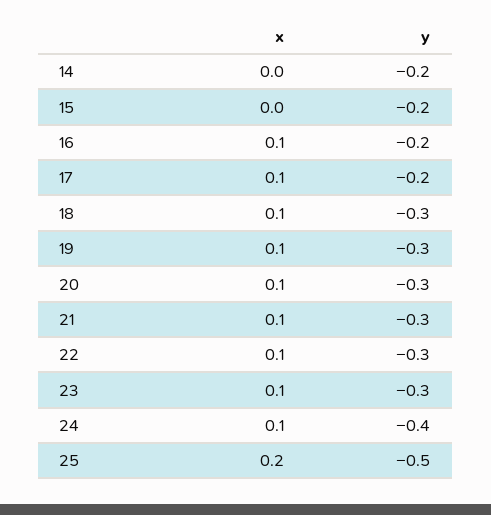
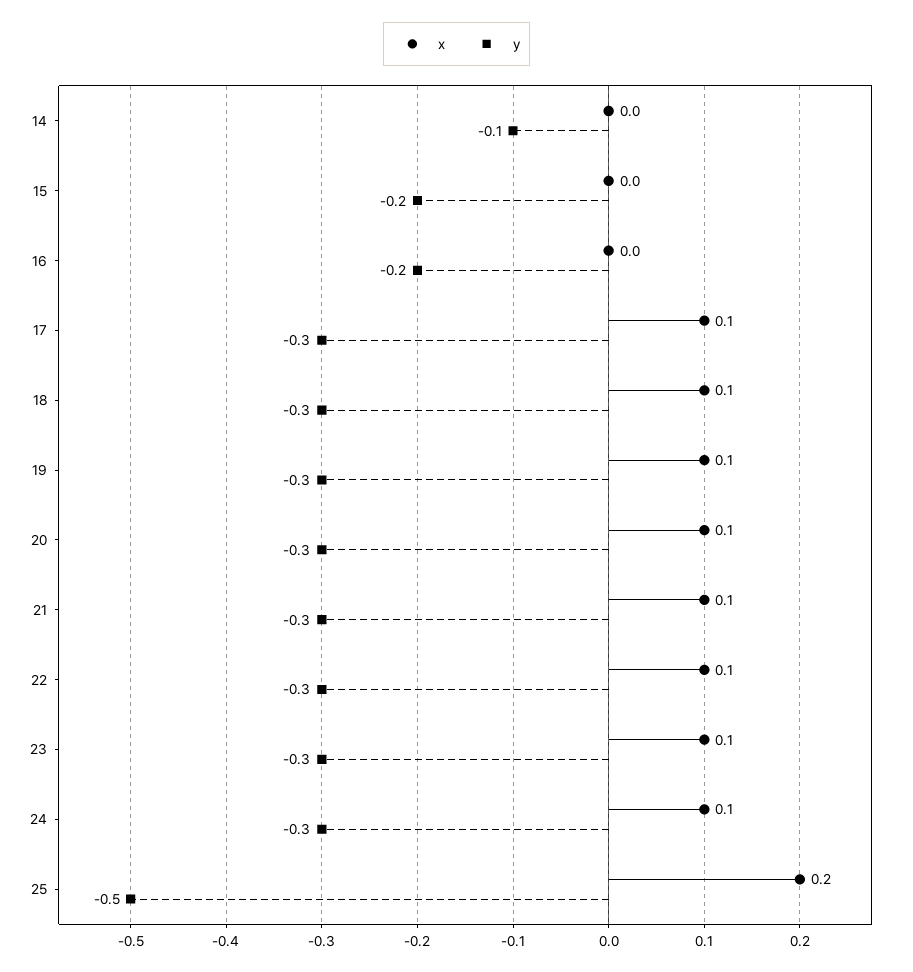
  {
    "x": {
      "14": 0,
      "15": 0,
-     "16": 0.1,
+     "16": 0,
      "17": 0.1,
      "18": 0.1,
      "19": 0.1,
      "20": 0.1,
      "21": 0.1,
      "22": 0.1,
      "23": 0.1,
      "24": 0.1,
      "25": 0.2
    },
    "y": {
-     "14": -0.2,
+     "14": -0.1,
      "15": -0.2,
      "16": -0.2,
-     "17": -0.2,
+     "17": -0.3,
      "18": -0.3,
      "19": -0.3,
      "20": -0.3,
      "21": -0.3,
      "22": -0.3,
      "23": -0.3,
-     "24": -0.4,
+     "24": -0.3,
      "25": -0.5
    }
  }

